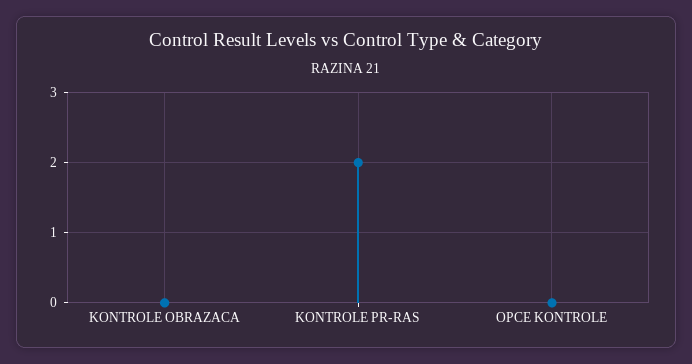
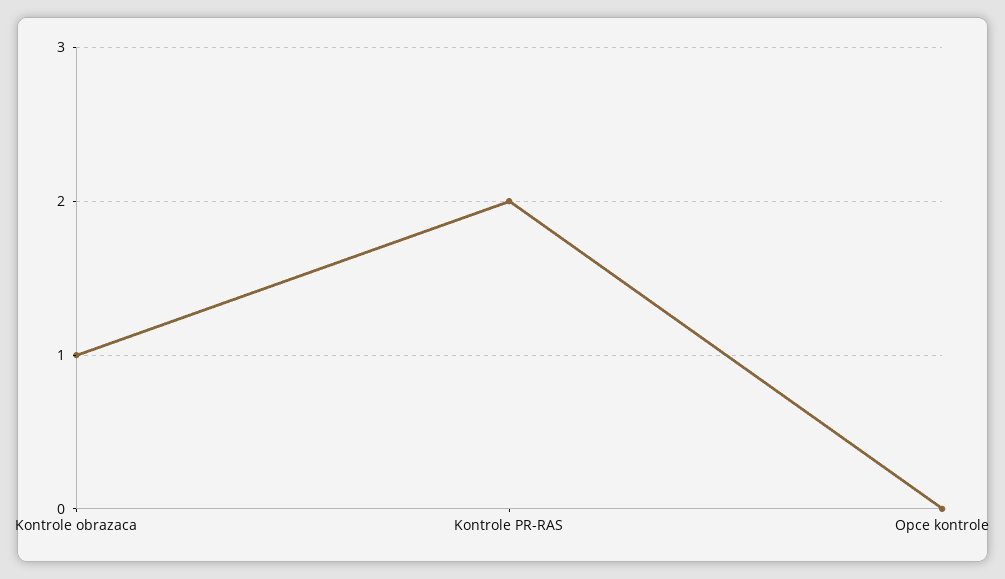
  {
-   "KONTROLE OBRAZACA": 0,
+   "KONTROLE OBRAZACA": 1,
    "KONTROLE PR-RAS": 2,
    "OPCE KONTROLE": 0
  }

